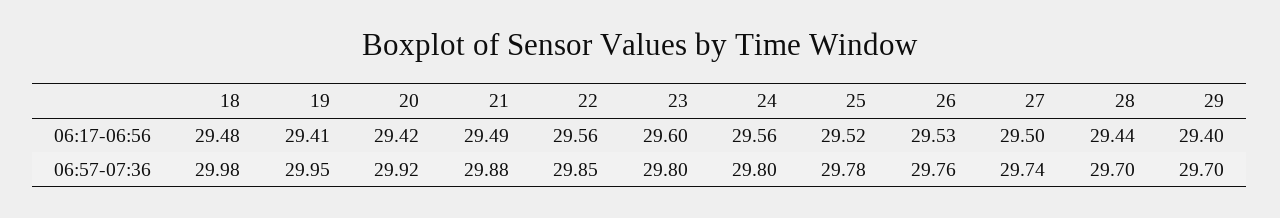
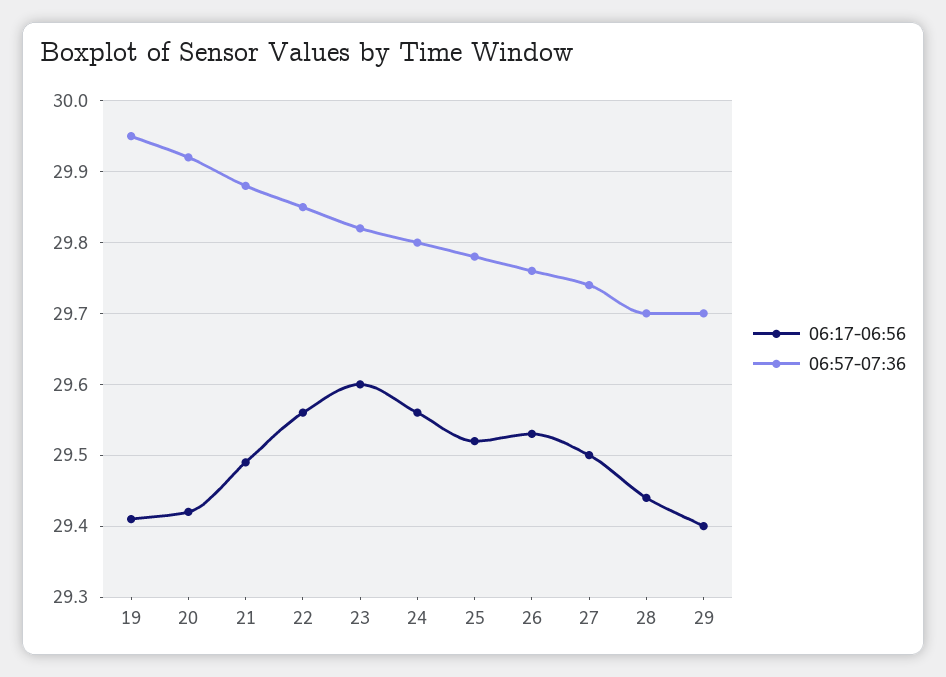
  {
    "06:17-06:56": {
-     "18": 29.48,
      "19": 29.41,
      "20": 29.42,
      "21": 29.49,
      "22": 29.56,
      "23": 29.6,
      "24": 29.56,
      "25": 29.52,
      "26": 29.53,
      "27": 29.5,
      "28": 29.44,
      "29": 29.4
    },
    "06:57-07:36": {
-     "18": 29.98,
      "19": 29.95,
      "20": 29.92,
      "21": 29.88,
      "22": 29.85,
-     "23": 29.8,
+     "23": 29.82,
      "24": 29.8,
      "25": 29.78,
      "26": 29.76,
      "27": 29.74,
      "28": 29.7,
      "29": 29.7
    }
  }

